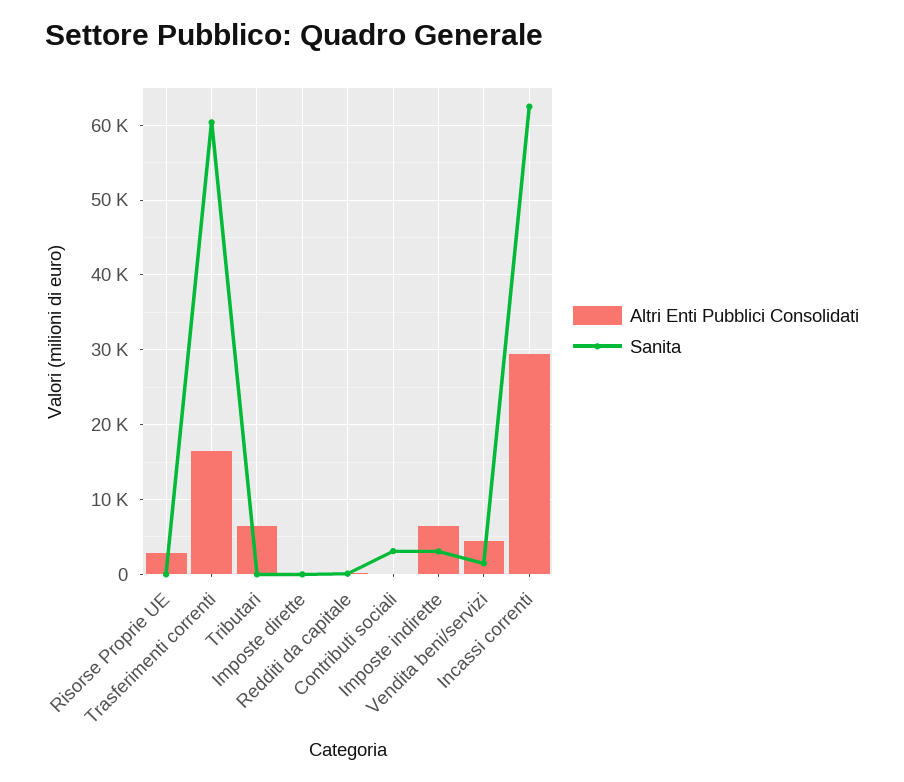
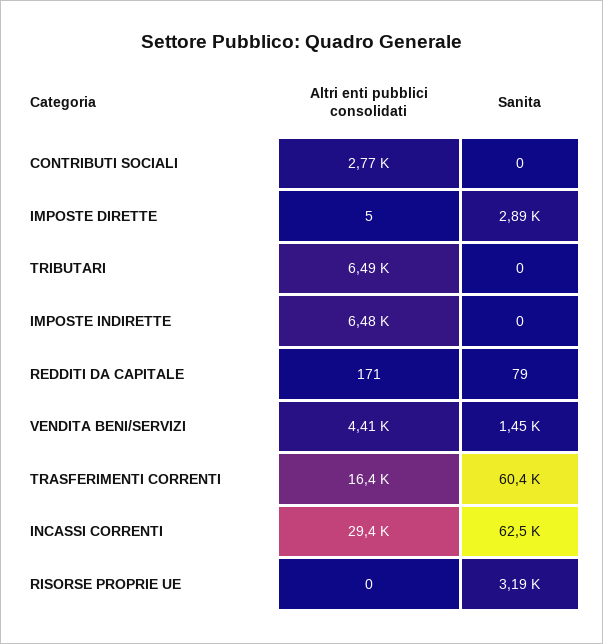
  {
    "Altri Enti Pubblici Consolidati": {
-     "Risorse Proprie UE": 3000,
+     "Risorse Proprie UE": 0,
      "Trasferimenti correnti": 16400,
      "Tributari": 6490,
      "Imposte dirette": 5,
      "Redditi da capitale": 171,
-     "Contributi sociali": 0,
+     "Contributi sociali": 2770,
      "Imposte indirette": 6480,
      "Vendita beni/servizi": 4410,
      "Incassi correnti": 29400
    },
    "Sanita": {
-     "Risorse Proprie UE": 0,
+     "Risorse Proprie UE": 3190,
      "Trasferimenti correnti": 60400,
      "Tributari": 0,
-     "Imposte dirette": 0,
+     "Imposte dirette": 2890,
      "Redditi da capitale": 79,
-     "Contributi sociali": 3000,
+     "Contributi sociali": 0,
-     "Imposte indirette": 3000,
+     "Imposte indirette": 0,
      "Vendita beni/servizi": 1450,
      "Incassi correnti": 62500
    }
  }

